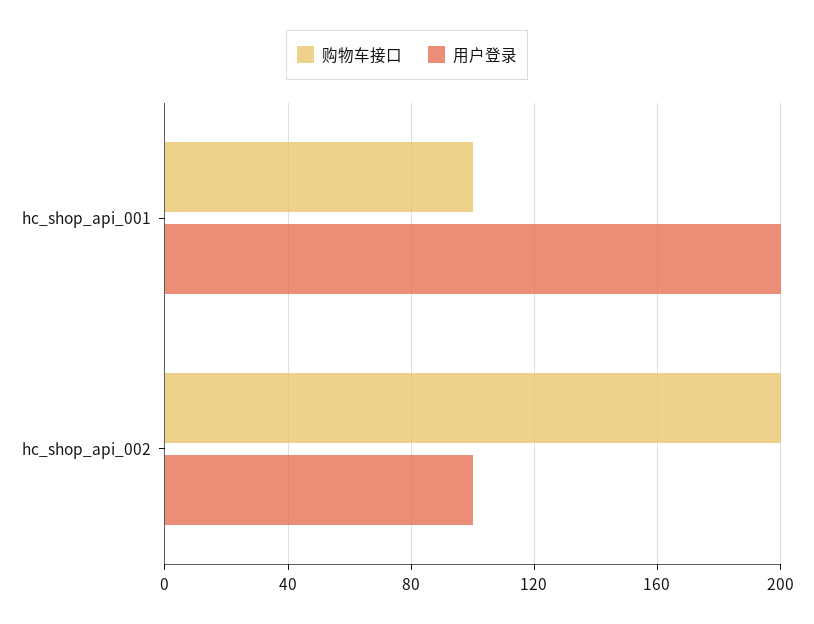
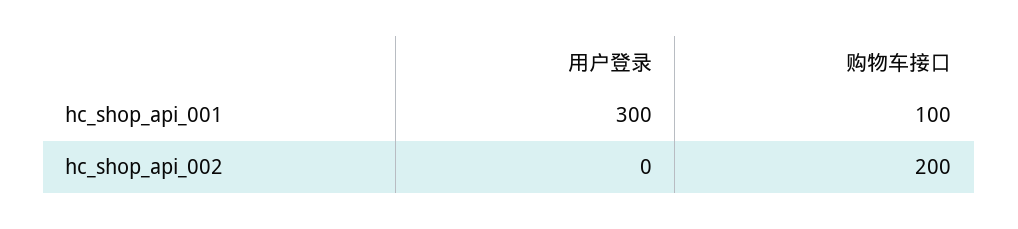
  {
    "购物车接口": {
      "hc_shop_api_001": 100,
      "hc_shop_api_002": 200
    },
    "用户登录": {
-     "hc_shop_api_001": 200,
+     "hc_shop_api_001": 300,
-     "hc_shop_api_002": 100
+     "hc_shop_api_002": 0
    }
  }

